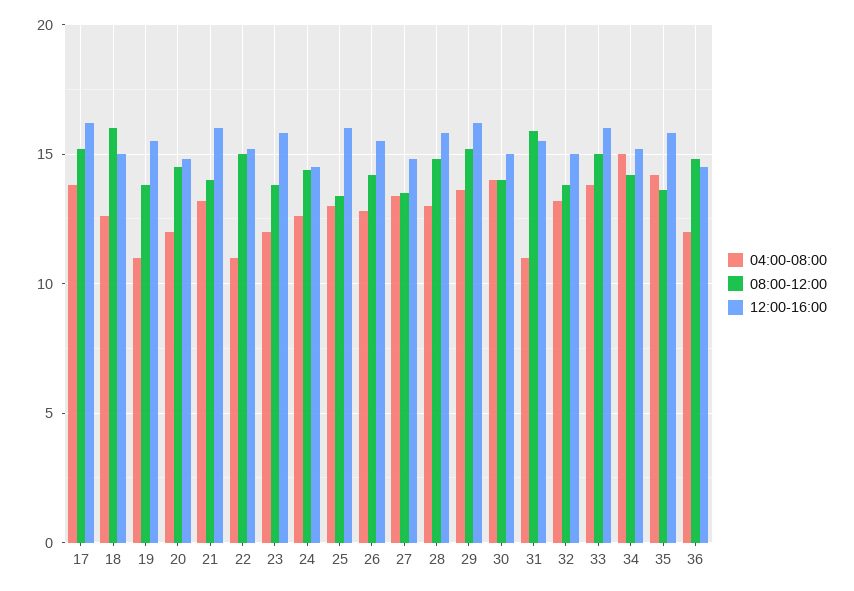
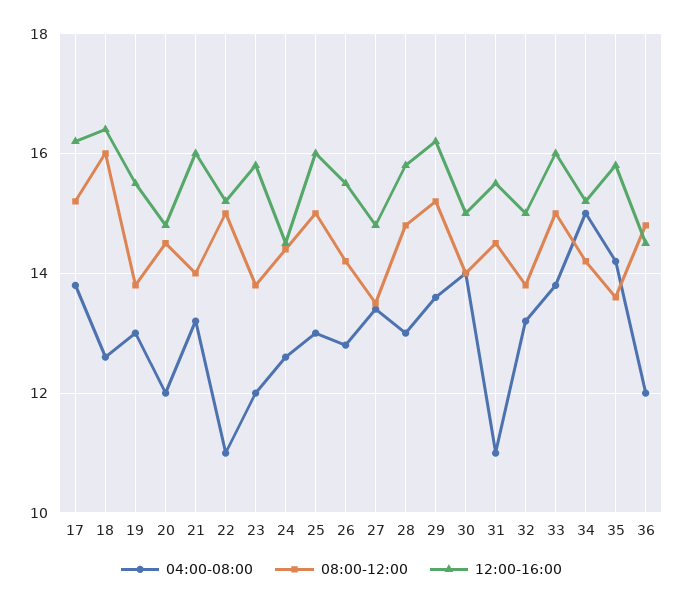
  {
    "04:00-08:00": {
      "17": 14,
      "18": 12.5,
-     "19": 11,
+     "19": 13,
      "20": 12,
      "21": 13,
      "22": 11,
      "23": 12,
      "24": 12.5,
      "25": 13,
      "26": 13,
      "27": 13.5,
      "28": 13,
      "29": 13.5,
      "30": 14,
      "31": 11,
      "32": 13,
      "33": 14,
      "34": 15,
      "35": 14,
      "36": 12
    },
    "08:00-12:00": {
      "17": 15,
      "18": 16,
      "19": 14,
      "20": 14.5,
      "21": 14,
      "22": 15,
      "23": 14,
      "24": 14.5,
-     "25": 13.5,
+     "25": 15,
      "26": 14,
      "27": 13.5,
      "28": 15,
      "29": 15,
      "30": 14,
-     "31": 16,
+     "31": 14.5,
      "32": 14,
      "33": 15,
      "34": 14,
      "35": 13.5,
      "36": 15
    },
    "12:00-16:00": {
      "17": 16,
-     "18": 15,
+     "18": 16.5,
      "19": 15.5,
      "20": 15,
      "21": 16,
      "22": 15,
      "23": 16,
      "24": 14.5,
      "25": 16,
      "26": 15.5,
      "27": 15,
      "28": 16,
      "29": 16,
      "30": 15,
      "31": 15.5,
      "32": 15,
      "33": 16,
      "34": 15,
      "35": 16,
      "36": 14.5
    }
  }

